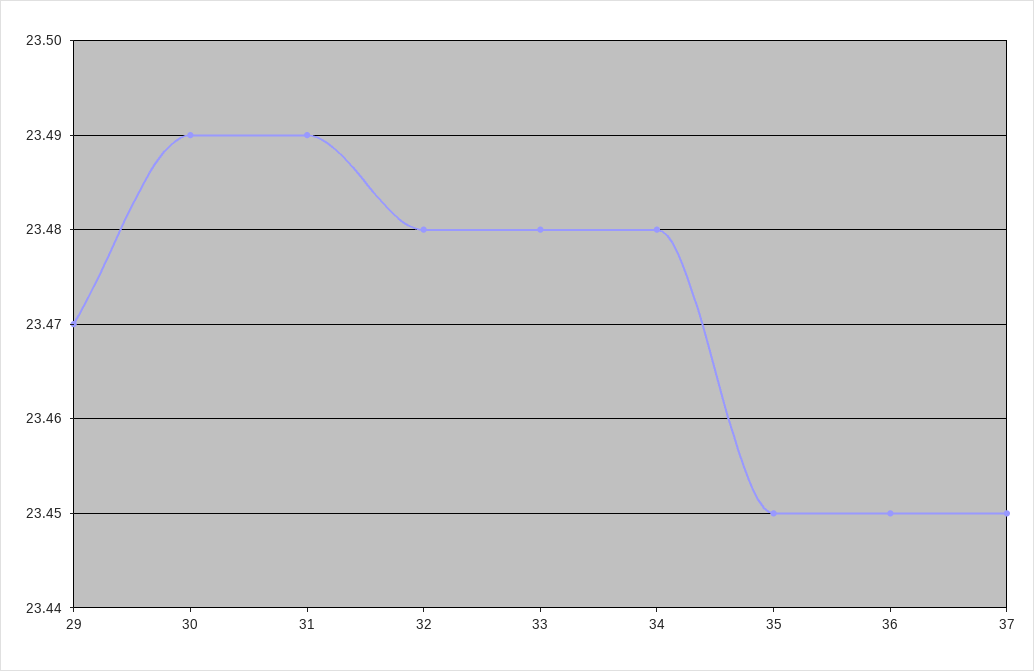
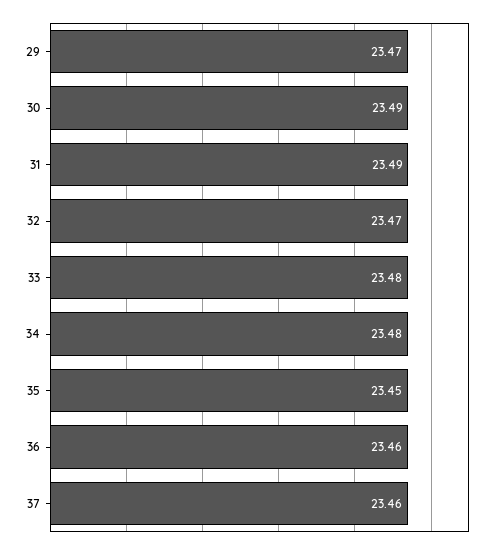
  {
    "29": 23.47,
    "30": 23.49,
    "31": 23.49,
-   "32": 23.48,
+   "32": 23.47,
    "33": 23.48,
    "34": 23.48,
    "35": 23.45,
-   "36": 23.45,
+   "36": 23.46,
-   "37": 23.45
+   "37": 23.46
  }

